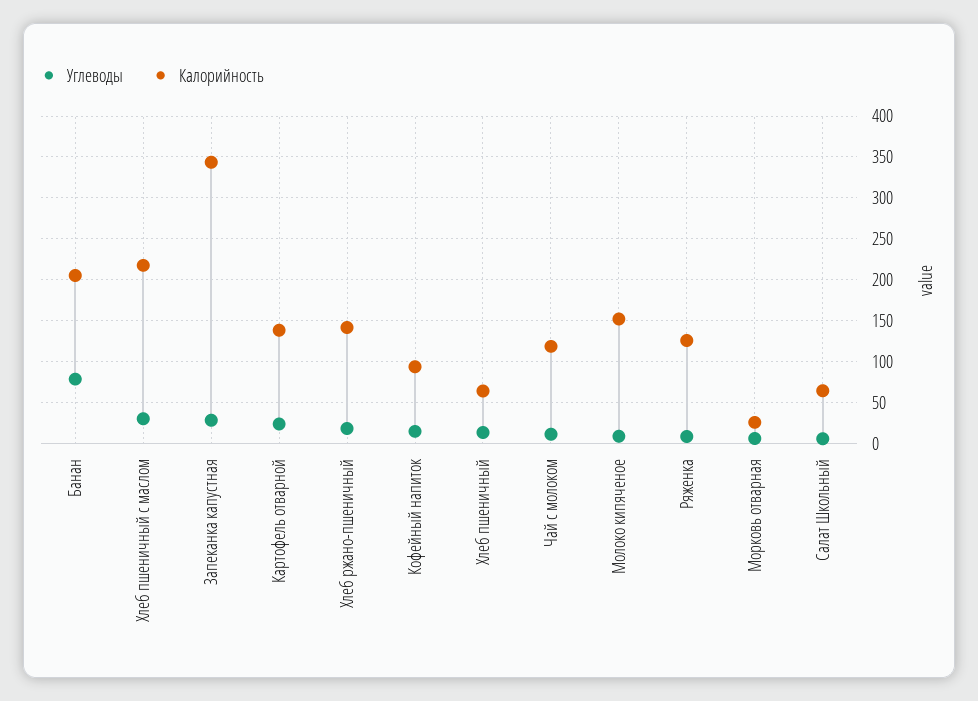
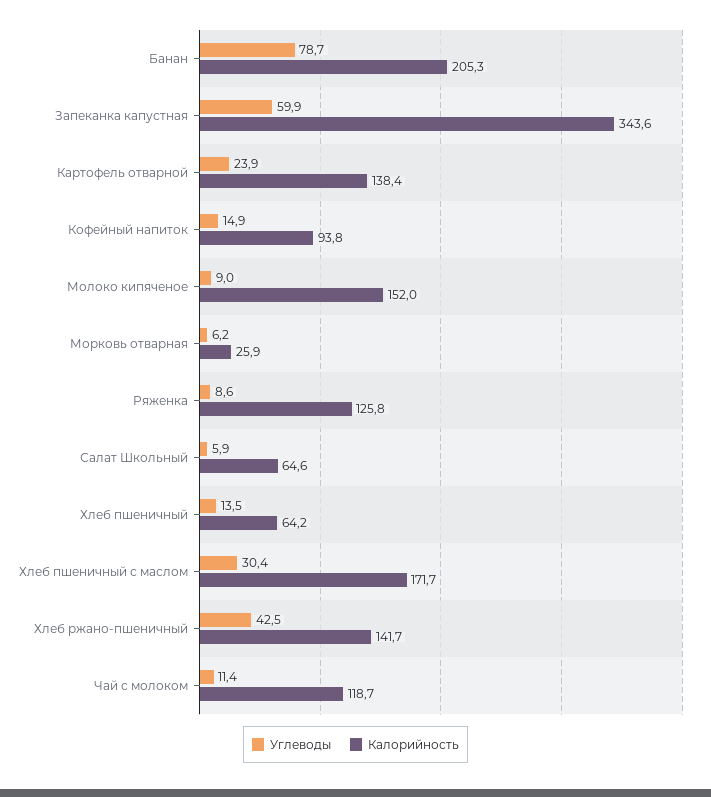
  {
    "Углеводы": {
      "Банан": 78.7,
      "Хлеб пшеничный с маслом": 30.4,
-     "Запеканка капустная": 30,
+     "Запеканка капустная": 59.9,
      "Картофель отварной": 23.9,
-     "Хлеб ржано-пшеничный": 20,
+     "Хлеб ржано-пшеничный": 42.5,
      "Кофейный напиток": 14.9,
      "Хлеб пшеничный": 13.5,
      "Чай с молоком": 11.4,
      "Молоко кипяченое": 9,
      "Ряженка": 8.6,
      "Морковь отварная": 6.2,
      "Салат Школьный": 5.9
    },
    "Калорийность": {
      "Банан": 205.3,
-     "Хлеб пшеничный с маслом": 220,
+     "Хлеб пшеничный с маслом": 171.7,
      "Запеканка капустная": 343.6,
      "Картофель отварной": 138.4,
      "Хлеб ржано-пшеничный": 141.7,
      "Кофейный напиток": 93.8,
      "Хлеб пшеничный": 64.2,
      "Чай с молоком": 118.7,
      "Молоко кипяченое": 152,
      "Ряженка": 125.8,
      "Морковь отварная": 25.9,
      "Салат Школьный": 64.6
    }
  }

